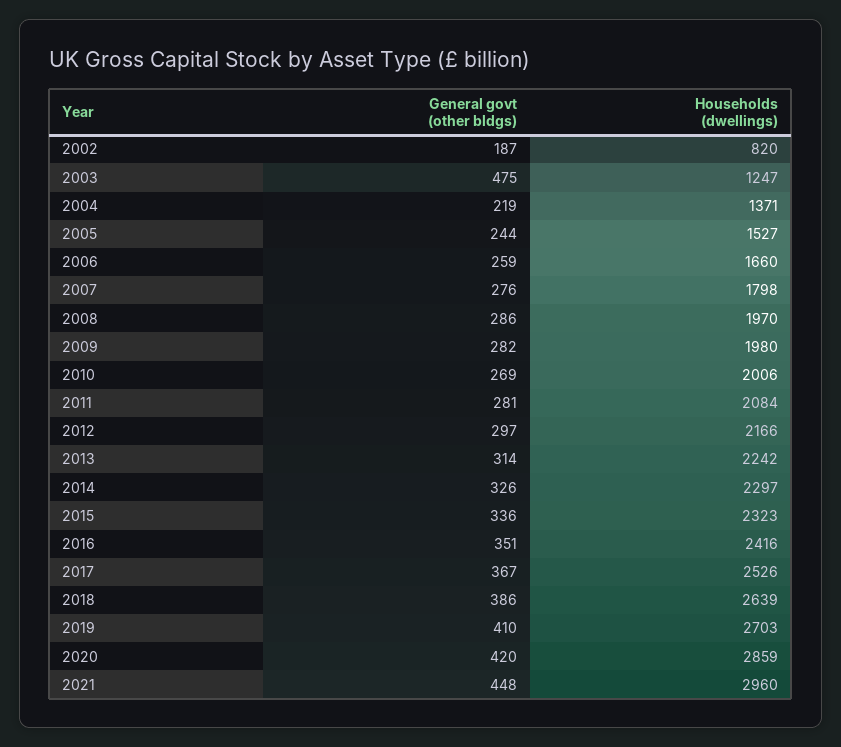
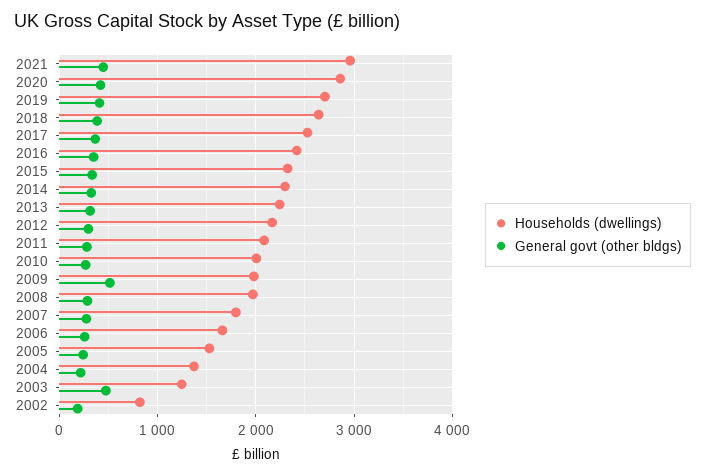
  {
    "General govt (other bldgs)": {
      "2002": 187,
      "2003": 475,
      "2004": 219,
      "2005": 244,
      "2006": 259,
      "2007": 276,
      "2008": 286,
-     "2009": 282,
+     "2009": 500,
      "2010": 269,
      "2011": 281,
      "2012": 297,
      "2013": 314,
      "2014": 326,
      "2015": 336,
      "2016": 351,
      "2017": 367,
      "2018": 386,
      "2019": 410,
      "2020": 420,
      "2021": 448
    },
    "Households (dwellings)": {
      "2002": 820,
      "2003": 1247,
      "2004": 1371,
      "2005": 1527,
      "2006": 1660,
      "2007": 1798,
      "2008": 1970,
      "2009": 1980,
      "2010": 2006,
      "2011": 2084,
      "2012": 2166,
      "2013": 2242,
      "2014": 2297,
      "2015": 2323,
      "2016": 2416,
      "2017": 2526,
      "2018": 2639,
      "2019": 2703,
      "2020": 2859,
      "2021": 2960
    }
  }

